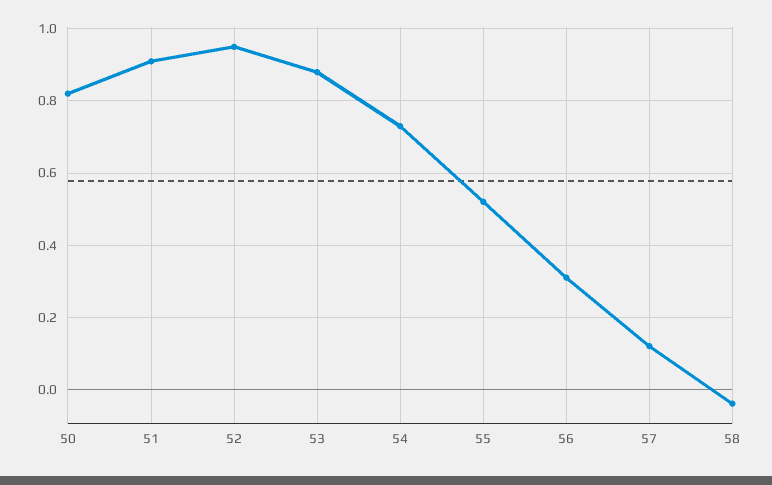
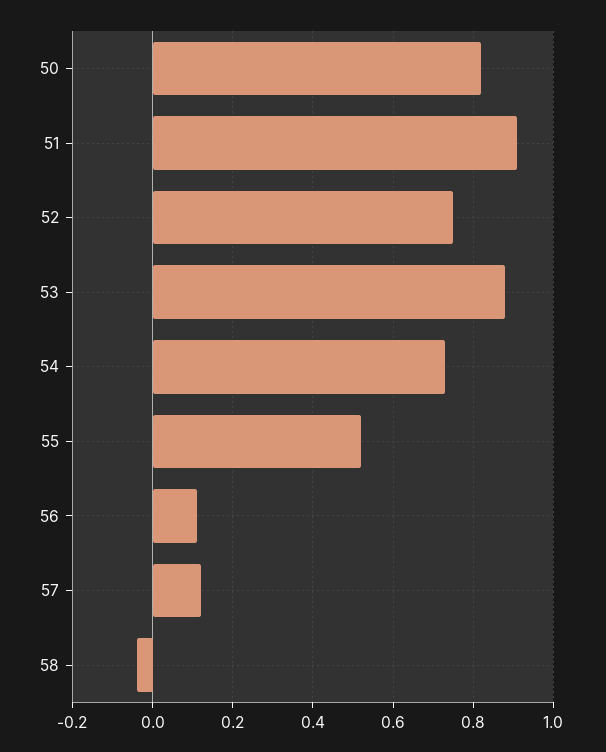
  {
    "50": 0.8,
    "51": 0.9,
-   "52": 0.95,
+   "52": 0.75,
    "53": 0.9,
    "54": 0.75,
    "55": 0.5,
-   "56": 0.3,
+   "56": 0.1,
    "57": 0.1,
    "58": -0.05
  }

